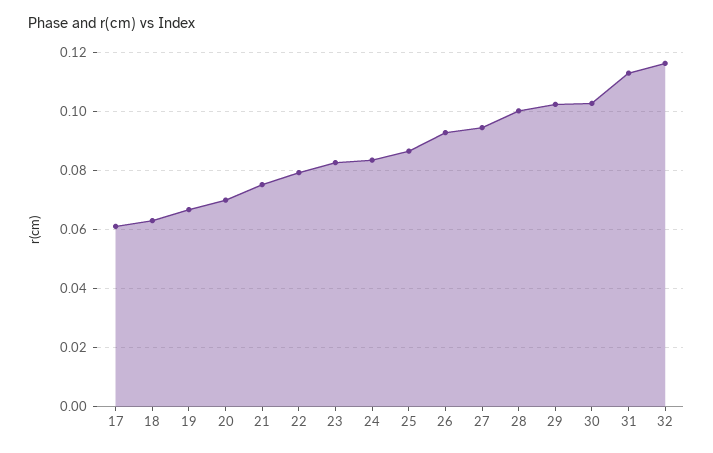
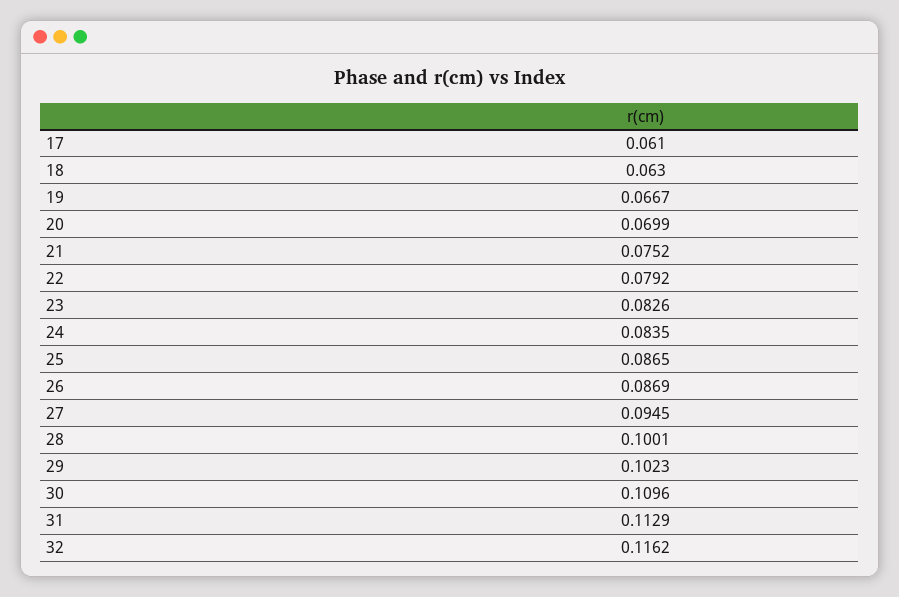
  {
    "17": 0.061,
    "18": 0.063,
    "19": 0.0667,
    "20": 0.0699,
    "21": 0.0752,
    "22": 0.0792,
    "23": 0.0826,
    "24": 0.0835,
    "25": 0.0865,
-   "26": 0.0925,
+   "26": 0.0869,
    "27": 0.0945,
    "28": 0.1001,
    "29": 0.1023,
-   "30": 0.1025,
+   "30": 0.1096,
    "31": 0.1129,
    "32": 0.1162
  }

